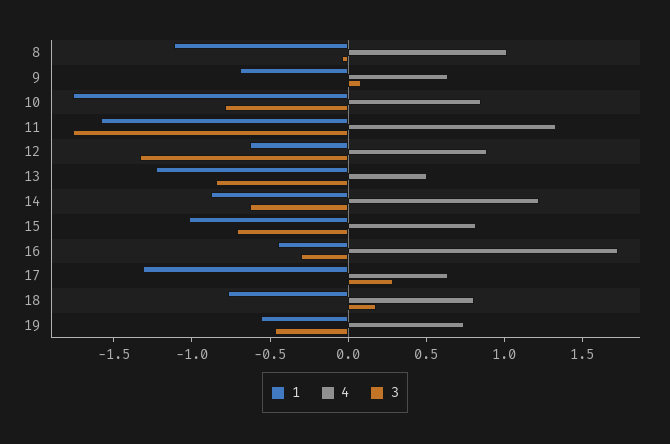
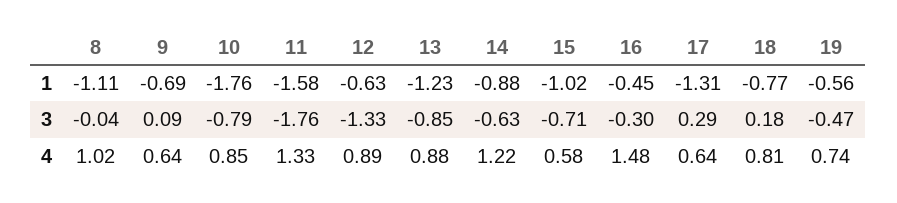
  {
    "1": {
      "8": -1.11,
      "9": -0.69,
      "10": -1.76,
      "11": -1.58,
      "12": -0.63,
      "13": -1.23,
      "14": -0.88,
      "15": -1.02,
      "16": -0.45,
      "17": -1.31,
      "18": -0.77,
      "19": -0.56
    },
    "4": {
      "8": 1.02,
      "9": 0.64,
      "10": 0.85,
      "11": 1.33,
      "12": 0.89,
-     "13": 0.5,
+     "13": 0.88,
      "14": 1.22,
-     "15": 0.8,
+     "15": 0.58,
-     "16": 1.7,
+     "16": 1.48,
      "17": 0.64,
      "18": 0.81,
      "19": 0.74
    },
    "3": {
      "8": -0.04,
      "9": 0.09,
      "10": -0.79,
      "11": -1.76,
      "12": -1.33,
      "13": -0.85,
      "14": -0.63,
      "15": -0.71,
      "16": -0.3,
      "17": 0.29,
      "18": 0.18,
      "19": -0.47
    }
  }

